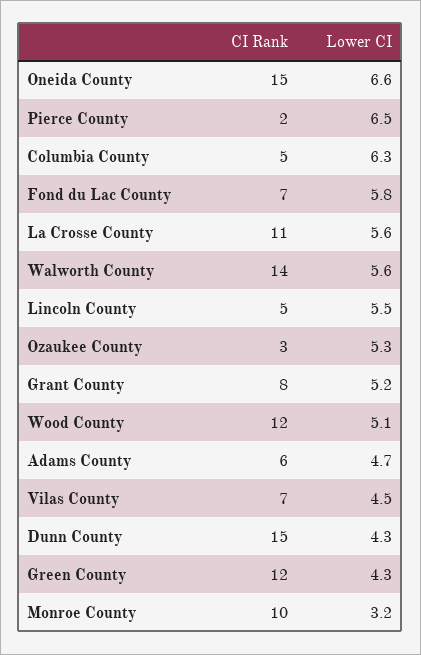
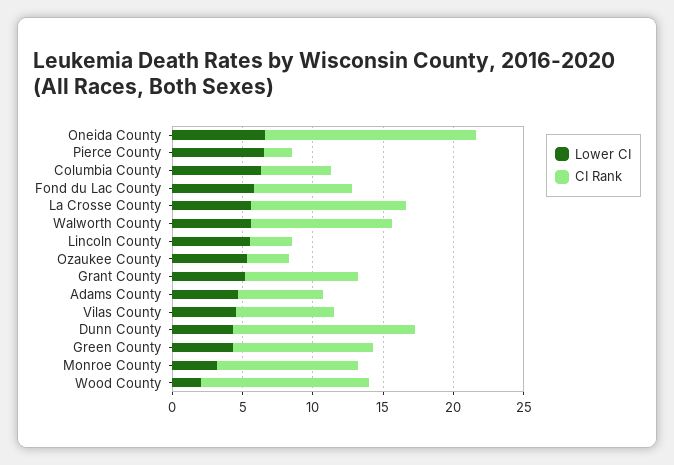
  {
    "CI Rank": {
      "Oneida County": 15,
      "Pierce County": 2,
      "Columbia County": 5,
      "Fond du Lac County": 7,
      "La Crosse County": 11,
-     "Walworth County": 14,
+     "Walworth County": 10,
-     "Lincoln County": 5,
+     "Lincoln County": 3,
      "Ozaukee County": 3,
      "Grant County": 8,
      "Wood County": 12,
      "Adams County": 6,
      "Vilas County": 7,
-     "Dunn County": 15,
+     "Dunn County": 13,
-     "Green County": 12,
+     "Green County": 10,
      "Monroe County": 10
    },
    "Lower CI": {
      "Oneida County": 6.6,
      "Pierce County": 6.5,
      "Columbia County": 6.3,
      "Fond du Lac County": 5.8,
      "La Crosse County": 5.6,
      "Walworth County": 5.6,
      "Lincoln County": 5.5,
      "Ozaukee County": 5.3,
      "Grant County": 5.2,
-     "Wood County": 5.1,
+     "Wood County": 2,
      "Adams County": 4.7,
      "Vilas County": 4.5,
      "Dunn County": 4.3,
      "Green County": 4.3,
      "Monroe County": 3.2
    }
  }

